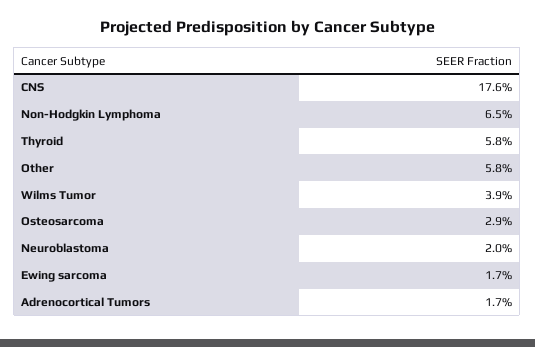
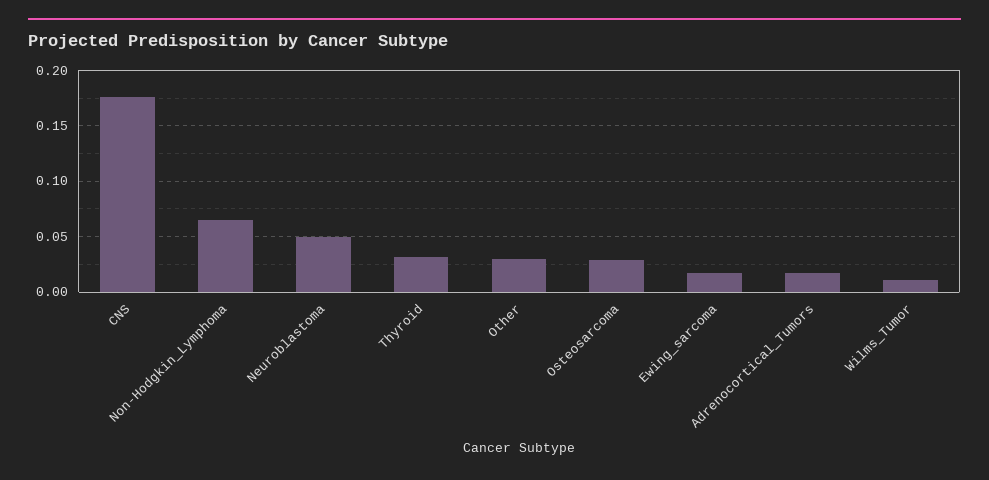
  {
    "CNS": 0.176,
    "Non-Hodgkin Lymphoma": 0.065,
-   "Thyroid": 0.058,
+   "Thyroid": 0.03,
-   "Other": 0.058,
+   "Other": 0.03,
-   "Wilms Tumor": 0.039,
+   "Wilms Tumor": 0.01,
    "Osteosarcoma": 0.029,
-   "Neuroblastoma": 0.02,
+   "Neuroblastoma": 0.05,
    "Ewing sarcoma": 0.017,
    "Adrenocortical Tumors": 0.017
  }

